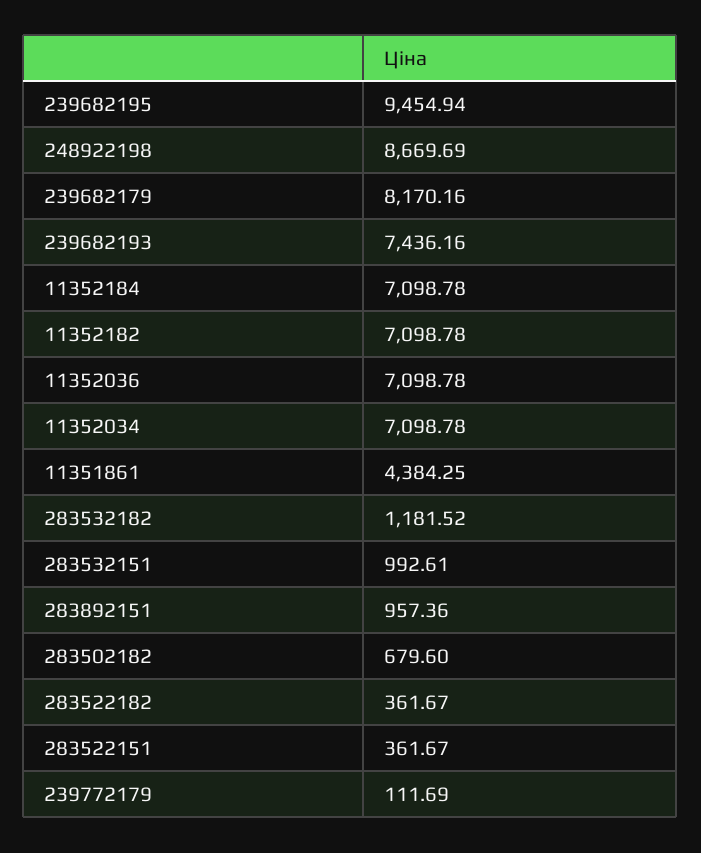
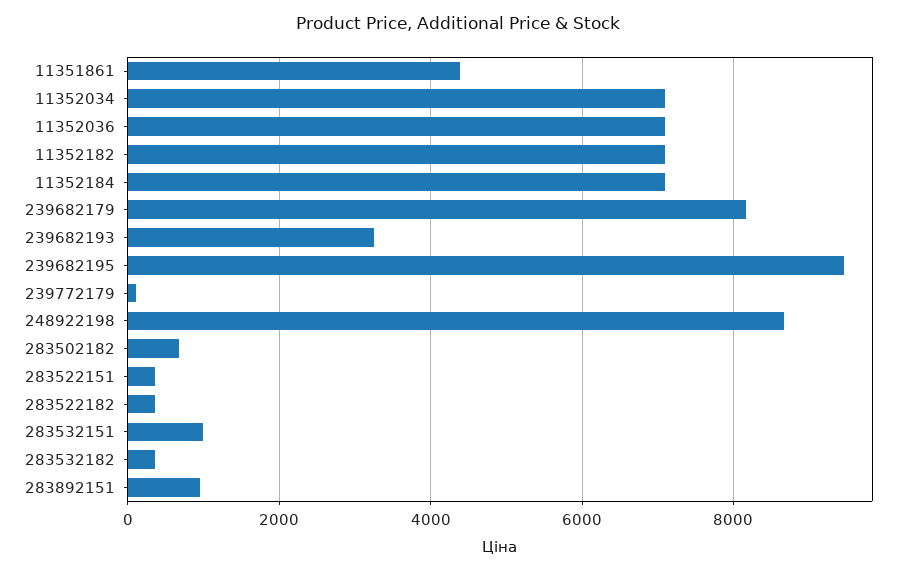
  {
    "239682195": 9454.94,
    "248922198": 8669.69,
    "239682179": 8170.16,
-   "239682193": 7436.16,
+   "239682193": 3200,
    "11352184": 7098.78,
    "11352182": 7098.78,
    "11352036": 7098.78,
    "11352034": 7098.78,
    "11351861": 4384.25,
-   "283532182": 1181.52,
+   "283532182": 400,
    "283532151": 992.61,
    "283892151": 957.36,
    "283502182": 679.6,
    "283522182": 361.67,
    "283522151": 361.67,
    "239772179": 111.69
  }

